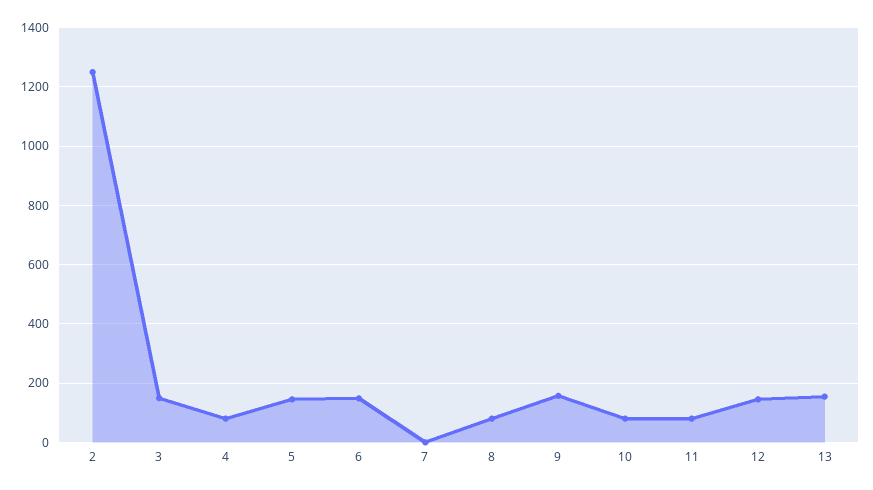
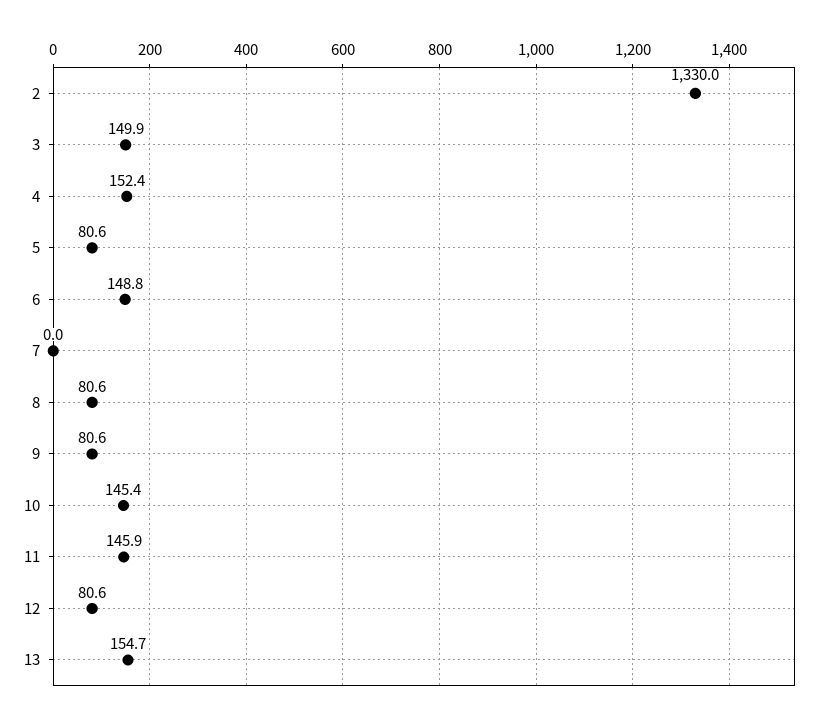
  {
-   "2": 1250,
+   "2": 1330,
    "3": 149.9,
-   "4": 75,
+   "4": 152.4,
-   "5": 150,
+   "5": 80.6,
    "6": 148.8,
    "7": 0,
    "8": 80.6,
-   "9": 150,
+   "9": 80.6,
-   "10": 75,
+   "10": 145.4,
-   "11": 75,
+   "11": 145.9,
-   "12": 150,
+   "12": 80.6,
    "13": 154.7
  }

